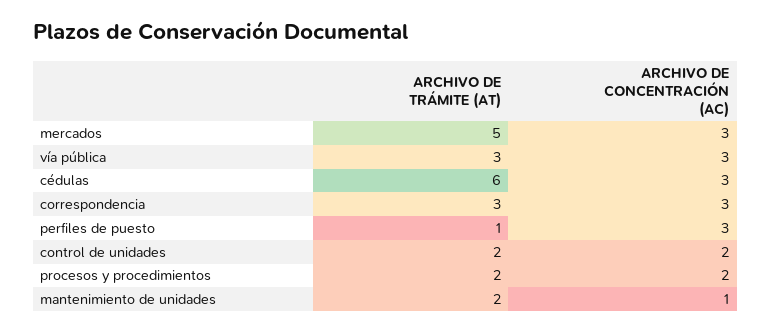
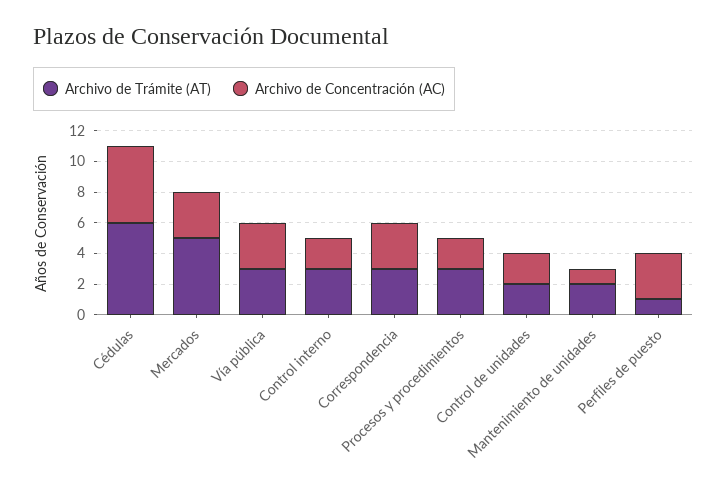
  {
    "ARCHIVO DE TRÁMITE (AT)": {
      "mercados": 5,
      "vía pública": 3,
      "cédulas": 6,
      "correspondencia": 3,
      "perfiles de puesto": 1,
      "control de unidades": 2,
-     "procesos y procedimientos": 2,
+     "procesos y procedimientos": 3,
-     "mantenimiento de unidades": 2
+     "mantenimiento de unidades": 2,
+     "Control interno": 3
    },
    "ARCHIVO DE CONCENTRACIÓN (AC)": {
      "mercados": 3,
      "vía pública": 3,
-     "cédulas": 3,
+     "cédulas": 5,
      "correspondencia": 3,
      "perfiles de puesto": 3,
      "control de unidades": 2,
      "procesos y procedimientos": 2,
-     "mantenimiento de unidades": 1
+     "mantenimiento de unidades": 1,
+     "Control interno": 2
    }
  }

